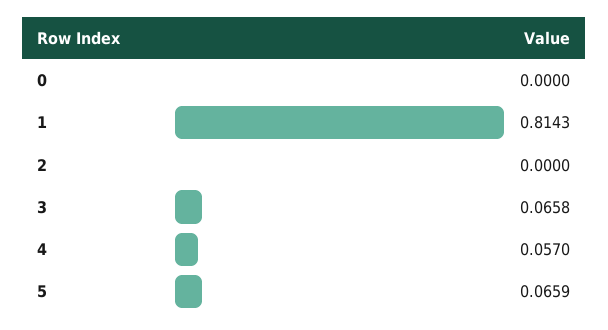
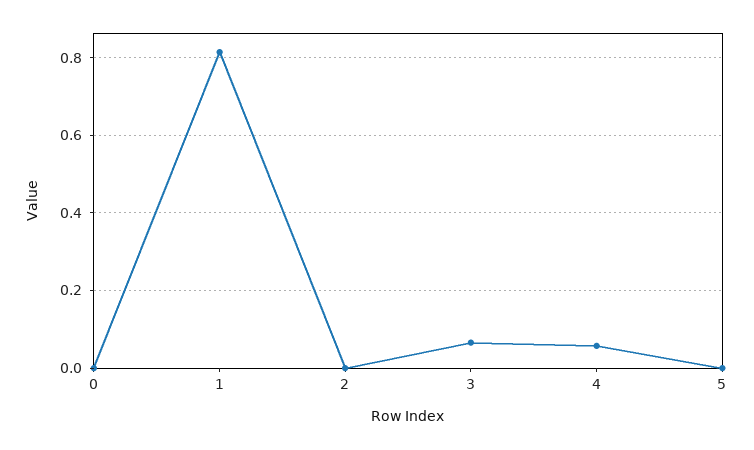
  {
    "0": 0,
    "1": 0.8143,
    "2": 0,
    "3": 0.0658,
    "4": 0.057,
-   "5": 0.0659
+   "5": 0
  }

